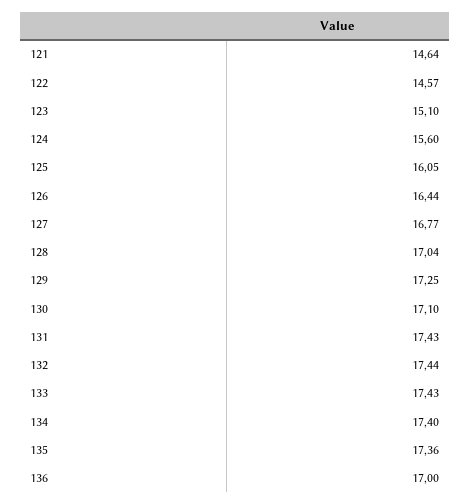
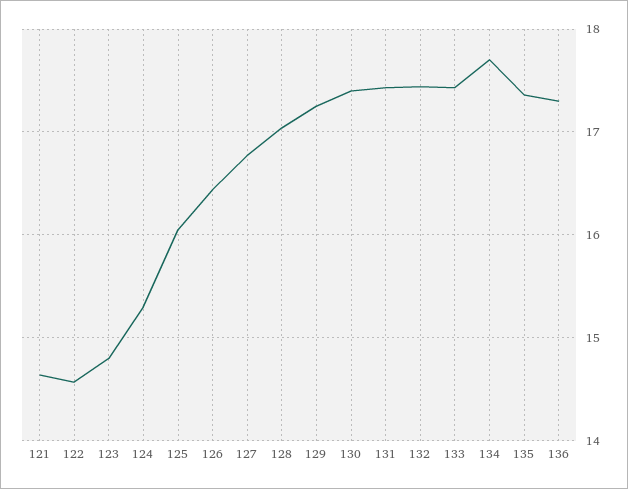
  {
    "121": 14.64,
    "122": 14.57,
-   "123": 15.1,
+   "123": 14.8,
-   "124": 15.6,
+   "124": 15.3,
    "125": 16.05,
    "126": 16.44,
    "127": 16.77,
    "128": 17.04,
    "129": 17.25,
-   "130": 17.1,
+   "130": 17.4,
    "131": 17.43,
    "132": 17.44,
    "133": 17.43,
-   "134": 17.4,
+   "134": 17.7,
    "135": 17.36,
-   "136": 17
+   "136": 17.3
  }

